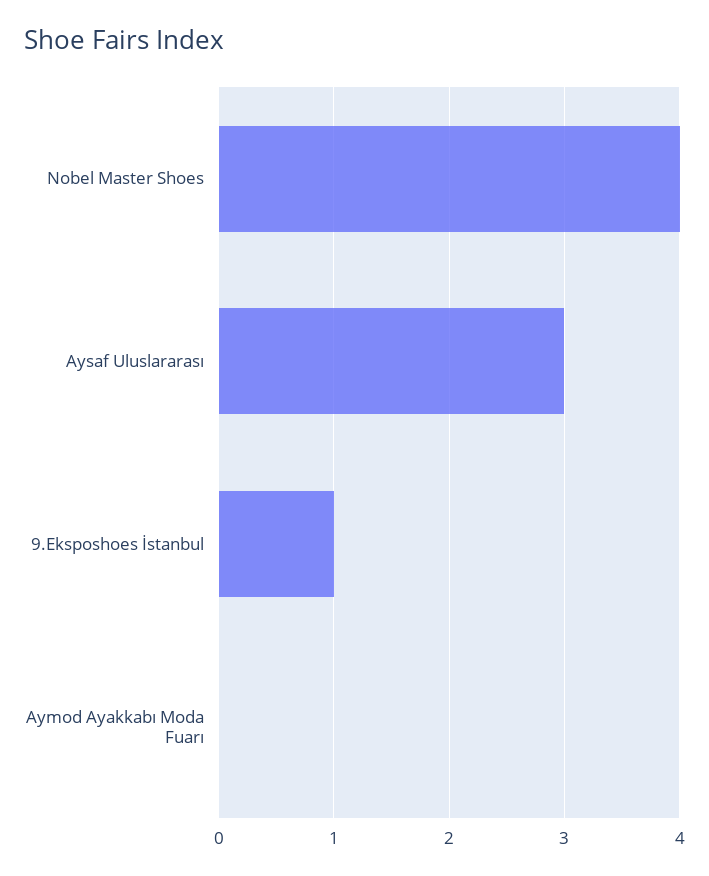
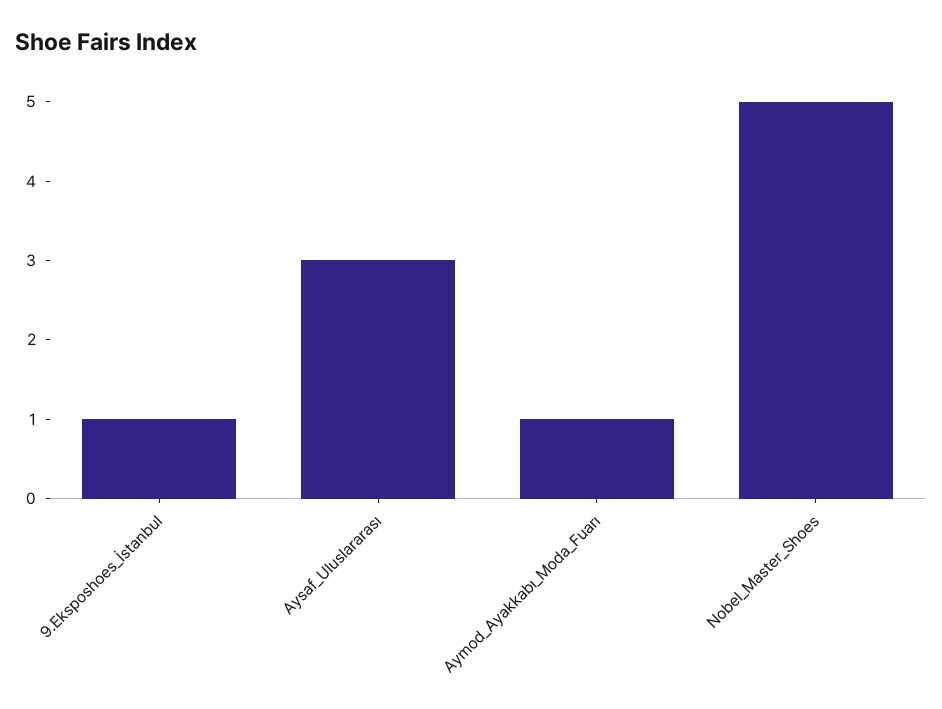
  {
-   "Nobel Master Shoes": 4,
+   "Nobel Master Shoes": 5,
    "Aysaf Uluslararası": 3,
    "9.Eksposhoes İstanbul": 1,
-   "Aymod Ayakkabı Moda Fuarı": 0
+   "Aymod Ayakkabı Moda Fuarı": 1
  }

